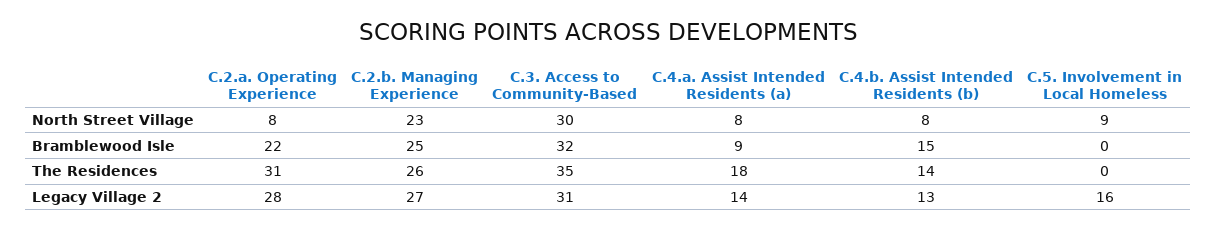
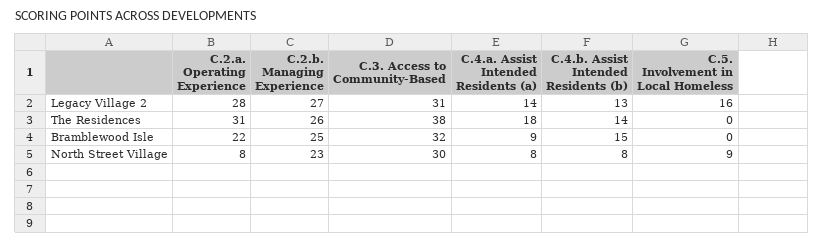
  {
    "C.2.a. Operating Experience": {
      "North Street Village": 8,
      "Bramblewood Isle": 22,
      "The Residences": 31,
      "Legacy Village 2": 28
    },
    "C.2.b. Managing Experience": {
      "North Street Village": 23,
      "Bramblewood Isle": 25,
      "The Residences": 26,
      "Legacy Village 2": 27
    },
    "C.3. Access to Community-Based": {
      "North Street Village": 30,
      "Bramblewood Isle": 32,
-     "The Residences": 35,
+     "The Residences": 38,
      "Legacy Village 2": 31
    },
    "C.4.a. Assist Intended Residents (a)": {
      "North Street Village": 8,
      "Bramblewood Isle": 9,
      "The Residences": 18,
      "Legacy Village 2": 14
    },
    "C.4.b. Assist Intended Residents (b)": {
      "North Street Village": 8,
      "Bramblewood Isle": 15,
      "The Residences": 14,
      "Legacy Village 2": 13
    },
    "C.5. Involvement in Local Homeless": {
      "North Street Village": 9,
      "Bramblewood Isle": 0,
      "The Residences": 0,
      "Legacy Village 2": 16
    }
  }

